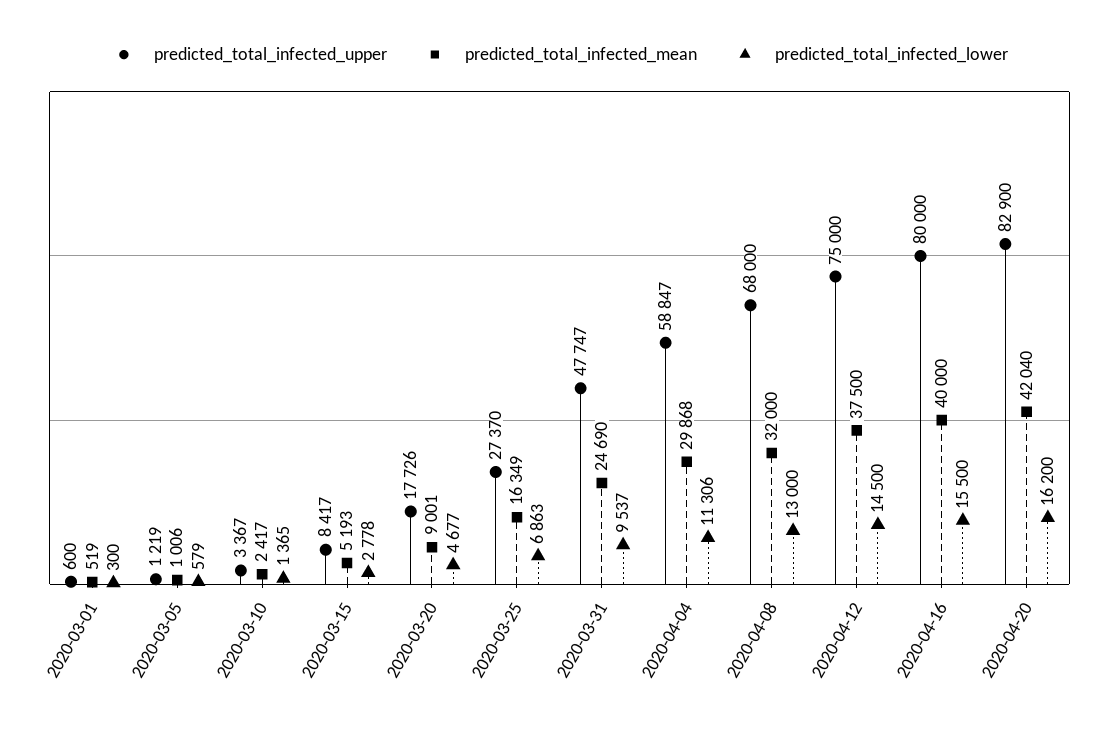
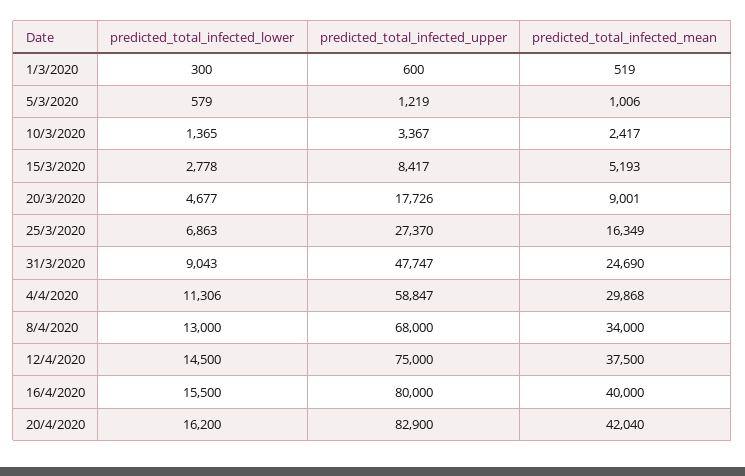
  {
    "predicted_total_infected_upper": {
      "2020-03-01": 600,
      "2020-03-05": 1219,
      "2020-03-10": 3367,
      "2020-03-15": 8417,
      "2020-03-20": 17726,
      "2020-03-25": 27370,
      "2020-03-31": 47747,
      "2020-04-04": 58847,
      "2020-04-08": 68000,
      "2020-04-12": 75000,
      "2020-04-16": 80000,
      "2020-04-20": 82900
    },
    "predicted_total_infected_mean": {
      "2020-03-01": 519,
      "2020-03-05": 1006,
      "2020-03-10": 2417,
      "2020-03-15": 5193,
      "2020-03-20": 9001,
      "2020-03-25": 16349,
      "2020-03-31": 24690,
      "2020-04-04": 29868,
-     "2020-04-08": 32000,
+     "2020-04-08": 34000,
      "2020-04-12": 37500,
      "2020-04-16": 40000,
      "2020-04-20": 42040
    },
    "predicted_total_infected_lower": {
      "2020-03-01": 300,
      "2020-03-05": 579,
      "2020-03-10": 1365,
      "2020-03-15": 2778,
      "2020-03-20": 4677,
      "2020-03-25": 6863,
-     "2020-03-31": 9537,
+     "2020-03-31": 9043,
      "2020-04-04": 11306,
      "2020-04-08": 13000,
      "2020-04-12": 14500,
      "2020-04-16": 15500,
      "2020-04-20": 16200
    }
  }

